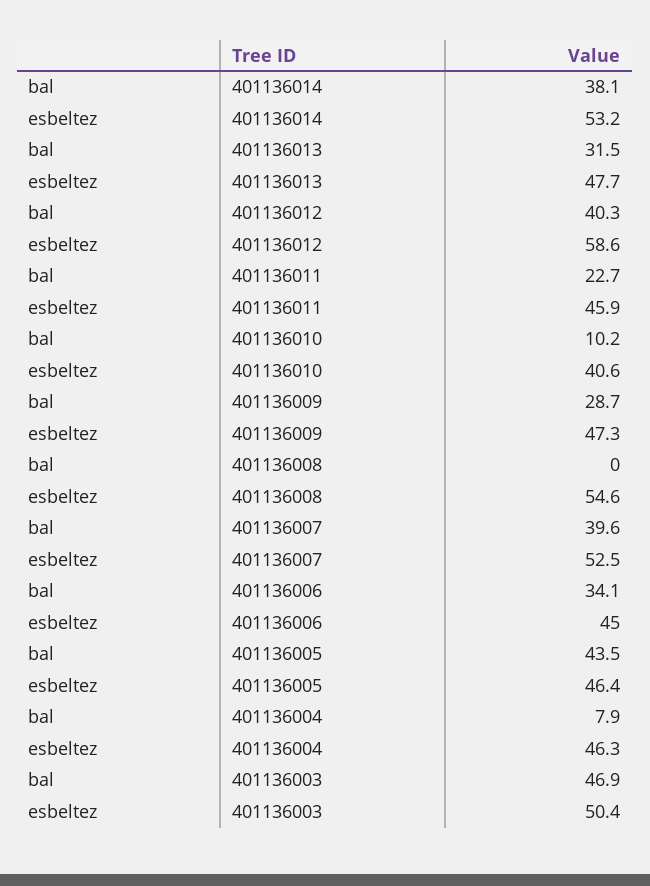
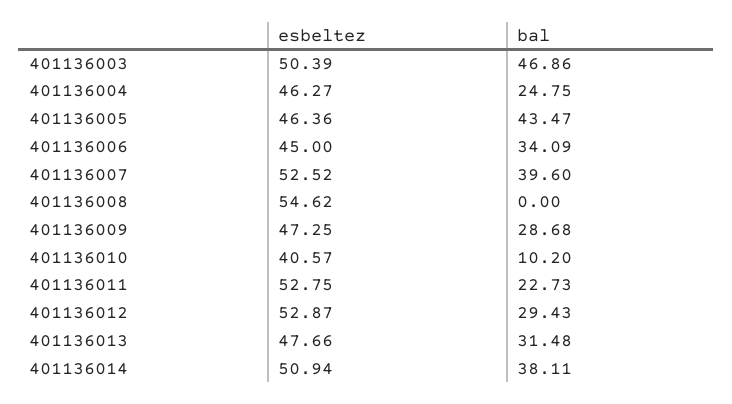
  {
    "bal": {
      "401136014": 38.11,
      "401136013": 31.48,
-     "401136012": 40.3,
+     "401136012": 29.43,
      "401136011": 22.73,
      "401136010": 10.2,
      "401136009": 28.68,
      "401136008": 0,
      "401136007": 39.6,
      "401136006": 34.09,
      "401136005": 43.47,
-     "401136004": 7.9,
+     "401136004": 24.75,
      "401136003": 46.86
    },
    "esbeltez": {
-     "401136014": 53.2,
+     "401136014": 50.94,
      "401136013": 47.66,
-     "401136012": 58.6,
+     "401136012": 52.87,
-     "401136011": 45.9,
+     "401136011": 52.75,
      "401136010": 40.57,
      "401136009": 47.25,
      "401136008": 54.62,
      "401136007": 52.52,
      "401136006": 45,
      "401136005": 46.36,
      "401136004": 46.27,
      "401136003": 50.39
    }
  }

